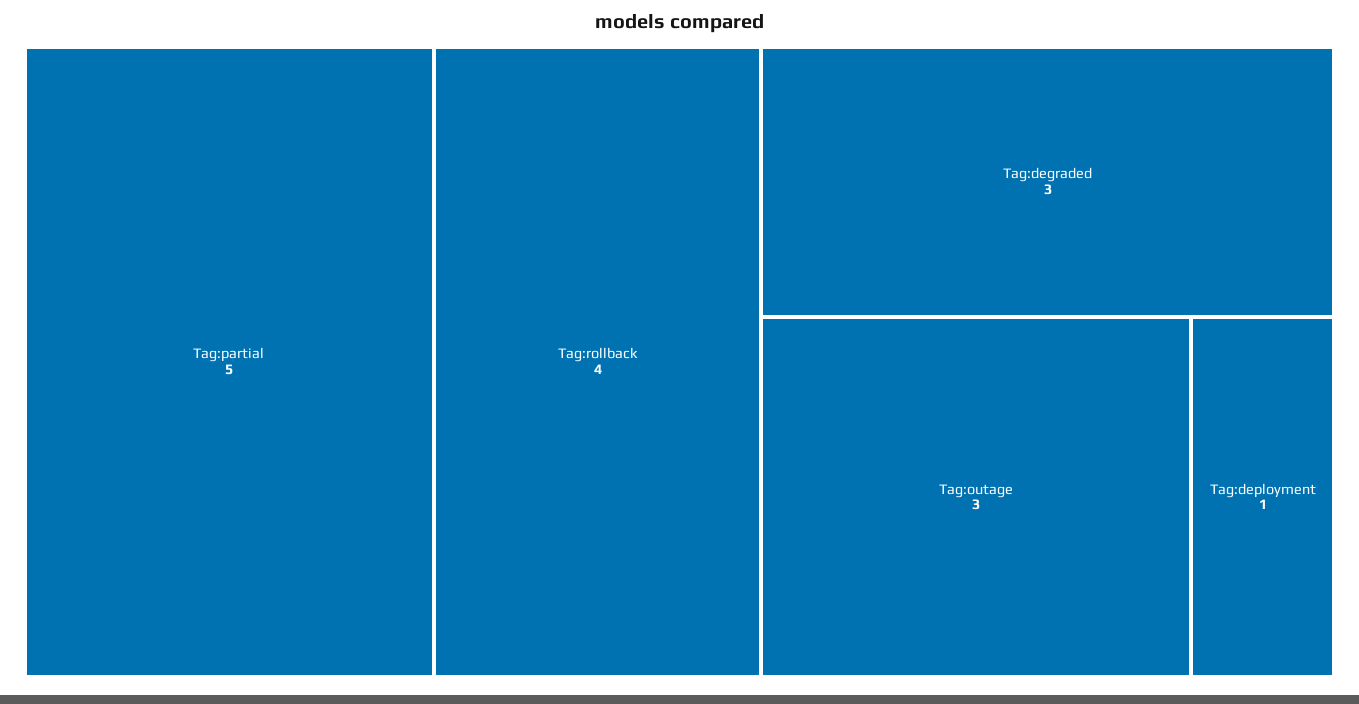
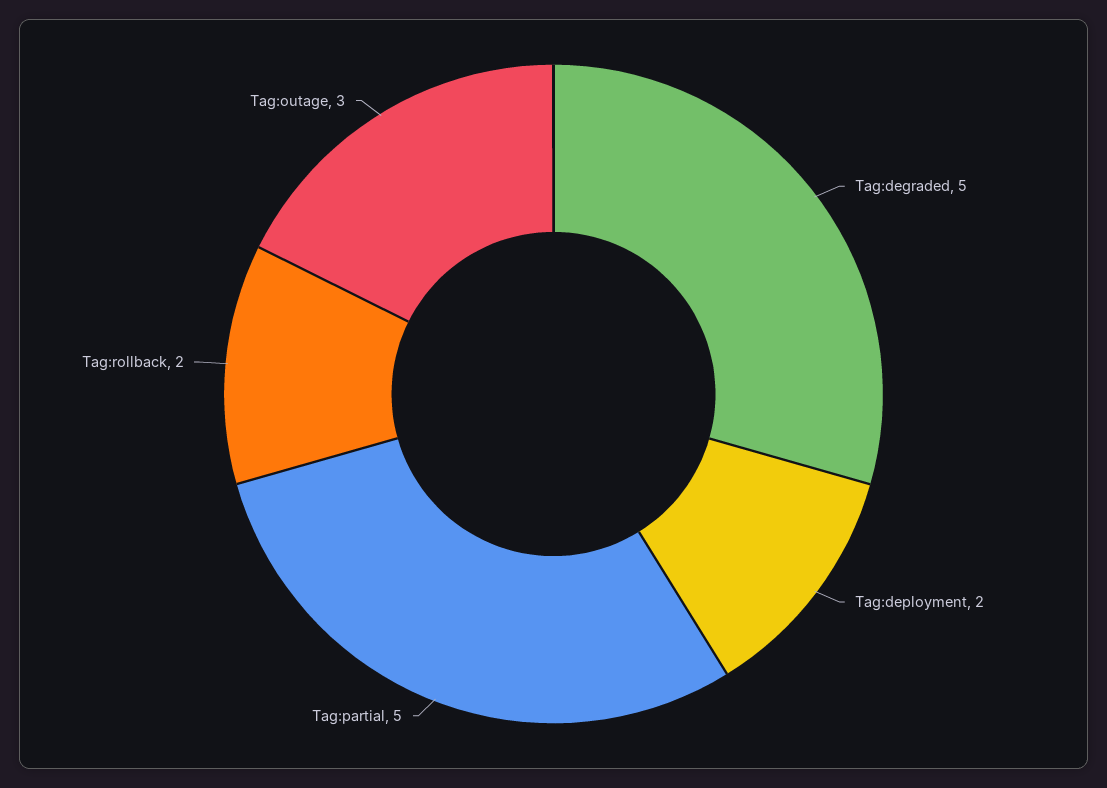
  {
    "Tag:partial": 5,
-   "Tag:rollback": 4,
+   "Tag:rollback": 2,
-   "Tag:degraded": 3,
+   "Tag:degraded": 5,
    "Tag:outage": 3,
-   "Tag:deployment": 1
+   "Tag:deployment": 2
  }

